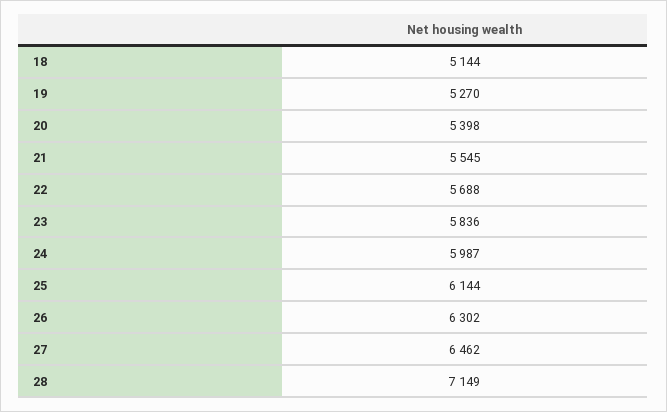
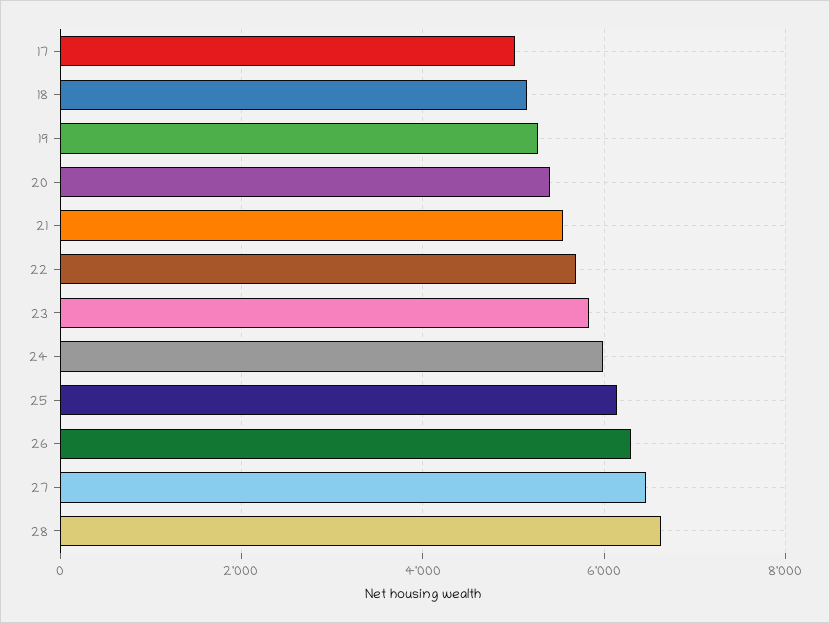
  {
    "18": 5144,
    "19": 5270,
    "20": 5398,
    "21": 5545,
    "22": 5688,
    "23": 5836,
    "24": 5987,
    "25": 6144,
    "26": 6302,
    "27": 6462,
-   "28": 7149
+   "28": 6600,
+   "17": 5000
  }

